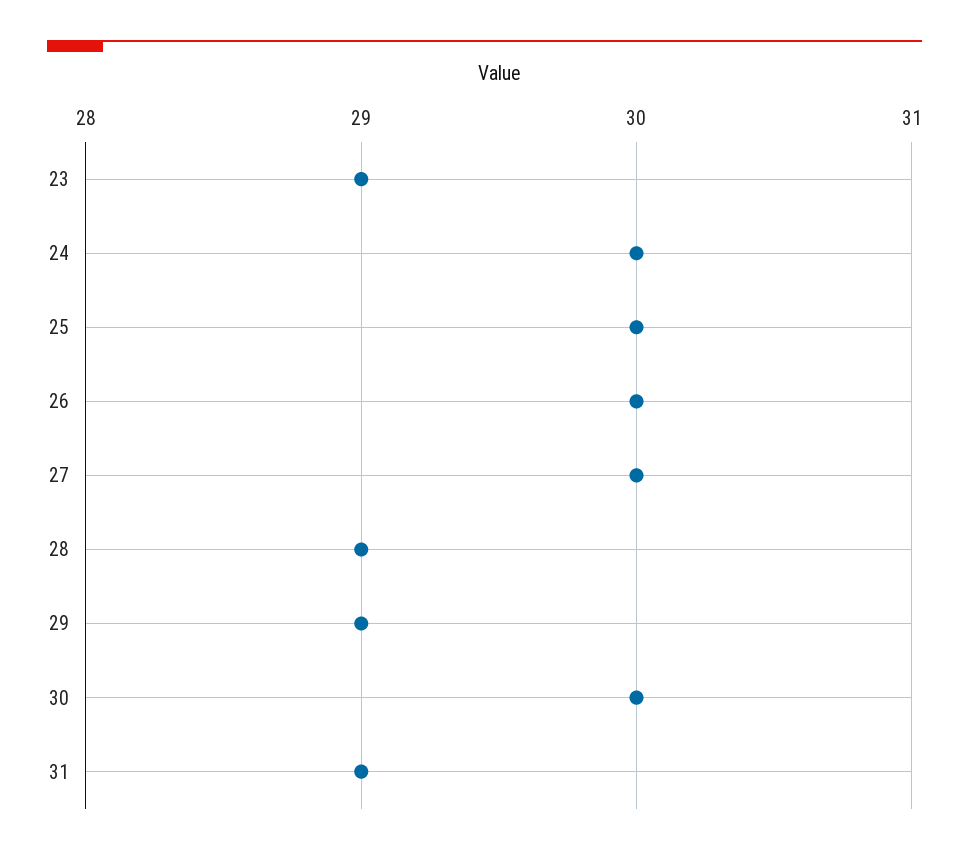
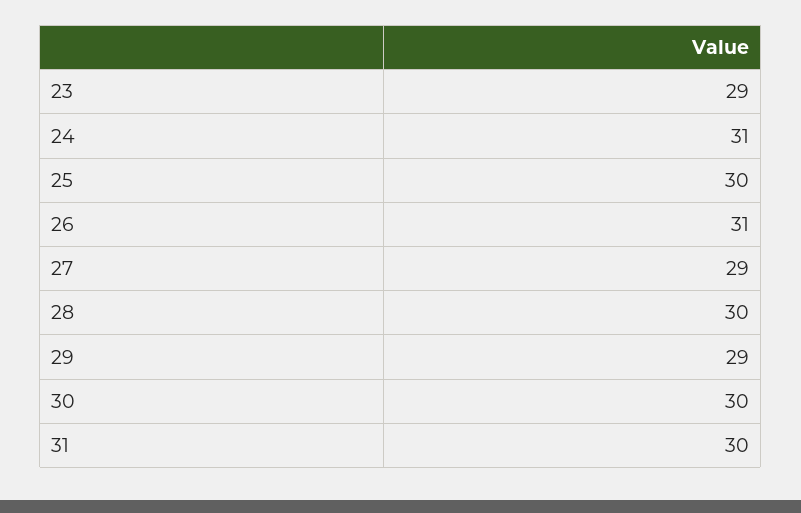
  {
    "23": 29,
-   "24": 30,
+   "24": 31,
    "25": 30,
-   "26": 30,
+   "26": 31,
-   "27": 30,
+   "27": 29,
-   "28": 29,
+   "28": 30,
    "29": 29,
    "30": 30,
-   "31": 29
+   "31": 30
  }

